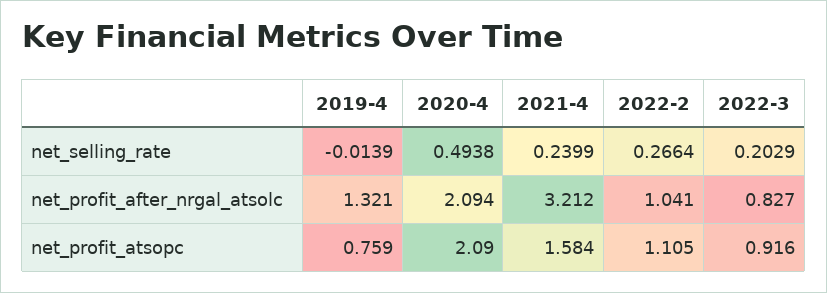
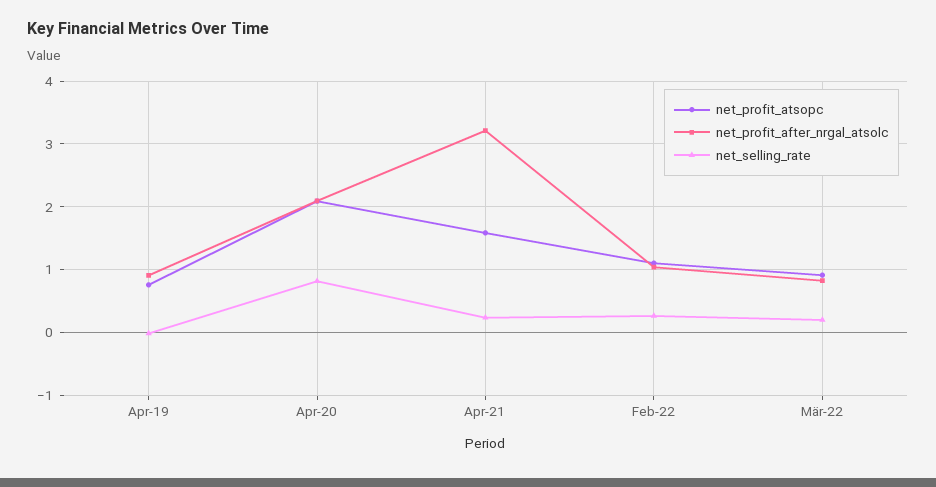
  {
    "net_selling_rate": {
      "2019-4": -0.0139,
-     "2020-4": 0.4938,
+     "2020-4": 0.8,
      "2021-4": 0.2399,
      "2022-2": 0.2664,
      "2022-3": 0.2029
    },
    "net_profit_after_nrgal_atsolc": {
-     "2019-4": 1.321,
+     "2019-4": 0.9,
      "2020-4": 2.094,
      "2021-4": 3.212,
      "2022-2": 1.041,
      "2022-3": 0.827
    },
    "net_profit_atsopc": {
      "2019-4": 0.759,
      "2020-4": 2.09,
      "2021-4": 1.584,
      "2022-2": 1.105,
      "2022-3": 0.916
    }
  }

